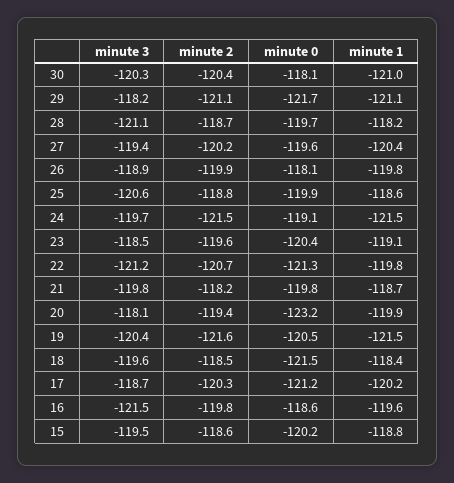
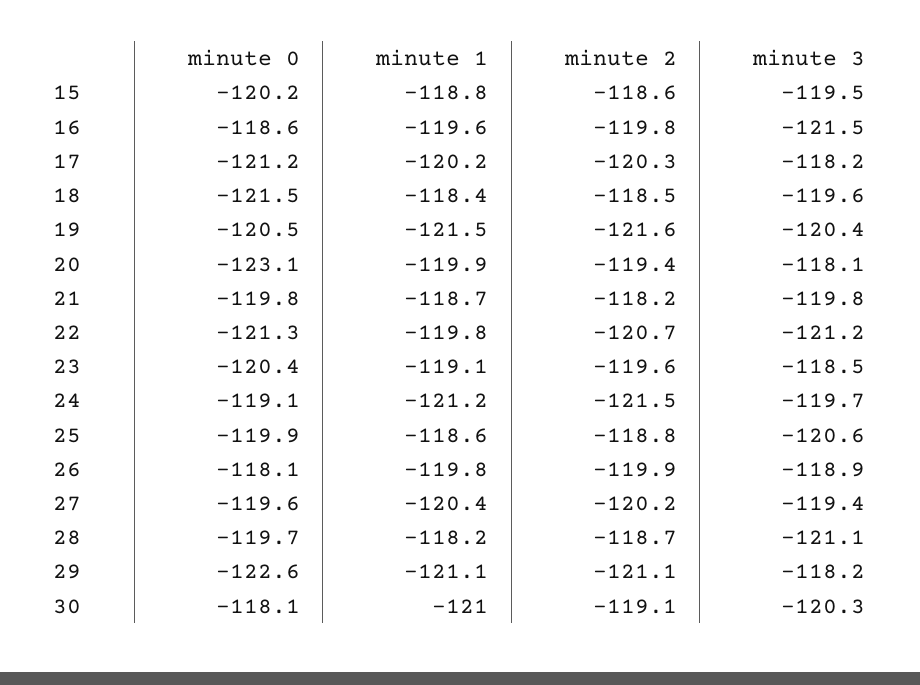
  {
    "minute 3": {
      "30": -120.3,
      "29": -118.2,
      "28": -121.1,
      "27": -119.4,
      "26": -118.9,
      "25": -120.6,
      "24": -119.7,
      "23": -118.5,
      "22": -121.2,
      "21": -119.8,
      "20": -118.1,
      "19": -120.4,
      "18": -119.6,
-     "17": -118.7,
+     "17": -118.2,
      "16": -121.5,
      "15": -119.5
    },
    "minute 2": {
-     "30": -120.4,
+     "30": -119.1,
      "29": -121.1,
      "28": -118.7,
      "27": -120.2,
      "26": -119.9,
      "25": -118.8,
      "24": -121.5,
      "23": -119.6,
      "22": -120.7,
      "21": -118.2,
      "20": -119.4,
      "19": -121.6,
      "18": -118.5,
      "17": -120.3,
      "16": -119.8,
      "15": -118.6
    },
    "minute 0": {
      "30": -118.1,
-     "29": -121.7,
+     "29": -122.6,
      "28": -119.7,
      "27": -119.6,
      "26": -118.1,
      "25": -119.9,
      "24": -119.1,
      "23": -120.4,
      "22": -121.3,
      "21": -119.8,
-     "20": -123.2,
+     "20": -123.1,
      "19": -120.5,
      "18": -121.5,
      "17": -121.2,
      "16": -118.6,
      "15": -120.2
    },
    "minute 1": {
      "30": -121,
      "29": -121.1,
      "28": -118.2,
      "27": -120.4,
      "26": -119.8,
      "25": -118.6,
-     "24": -121.5,
+     "24": -121.2,
      "23": -119.1,
      "22": -119.8,
      "21": -118.7,
      "20": -119.9,
      "19": -121.5,
      "18": -118.4,
      "17": -120.2,
      "16": -119.6,
      "15": -118.8
    }
  }

